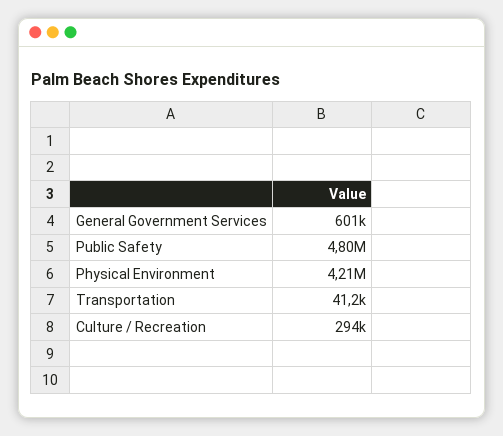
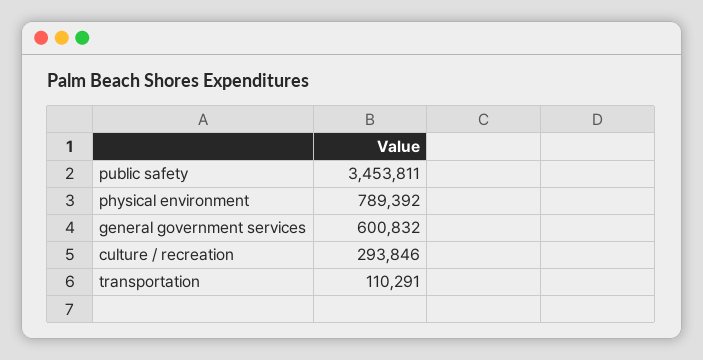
  {
    "General Government Services": 600832,
-   "Public Safety": 4800000,
+   "Public Safety": 3453811,
-   "Physical Environment": 4210000,
+   "Physical Environment": 789392,
-   "Transportation": 41200,
+   "Transportation": 110291,
    "Culture / Recreation": 293846
  }

